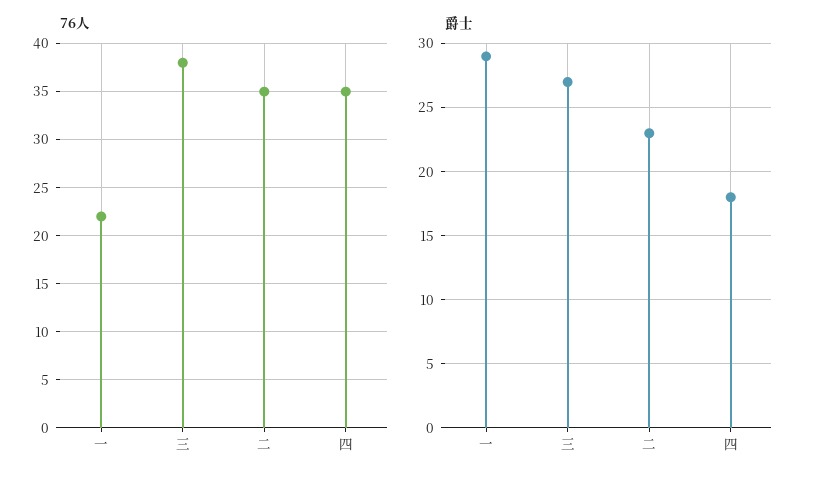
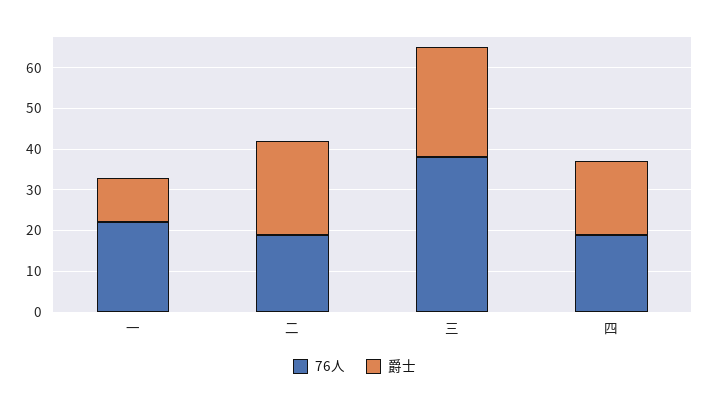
  {
    "76人": {
      "一": 22,
      "三": 38,
-     "二": 35,
+     "二": 20,
-     "四": 35
+     "四": 20
    },
    "爵士": {
-     "一": 29,
+     "一": 10,
      "三": 27,
      "二": 23,
      "四": 18
    }
  }

